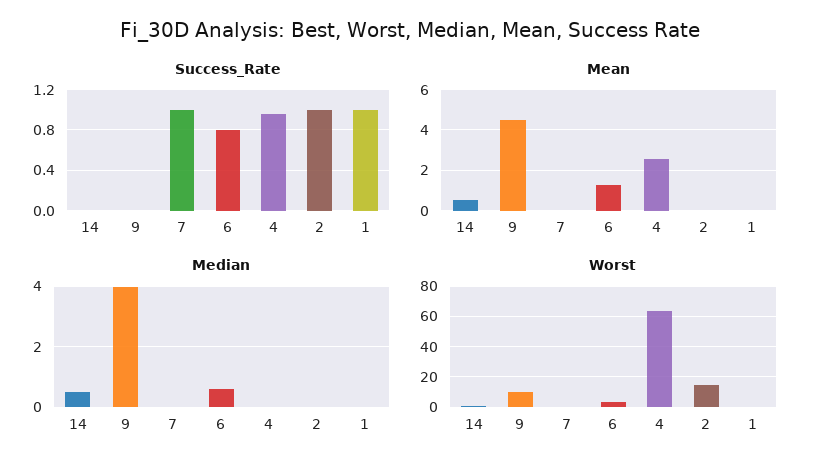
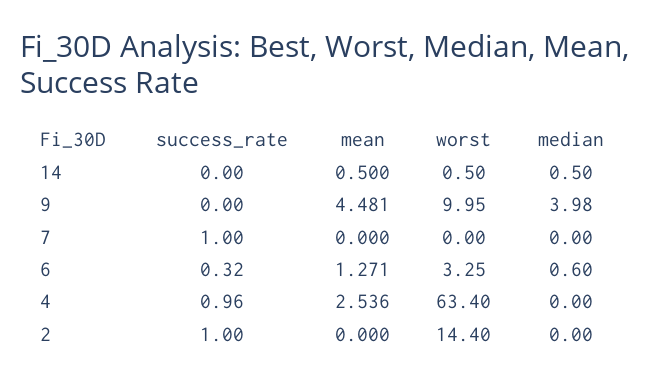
  {
    "Success_Rate": {
      "14": 0,
      "9": 0,
      "7": 1,
-     "6": 0.8,
+     "6": 0.32,
      "4": 0.96,
-     "2": 1,
+     "2": 1
-     "1": 1
    },
    "Mean": {
      "14": 0.5,
      "9": 4.481,
      "7": 0,
      "6": 1.271,
      "4": 2.536,
-     "2": 0,
+     "2": 0
-     "1": 0
    },
    "Median": {
      "14": 0.5,
      "9": 3.98,
      "7": 0,
      "6": 0.6,
      "4": 0,
-     "2": 0,
+     "2": 0
-     "1": 0
    },
    "Worst": {
      "14": 0.5,
      "9": 9.95,
      "7": 0,
      "6": 3.25,
      "4": 63.4,
-     "2": 14.4,
+     "2": 14.4
-     "1": 0
    }
  }

